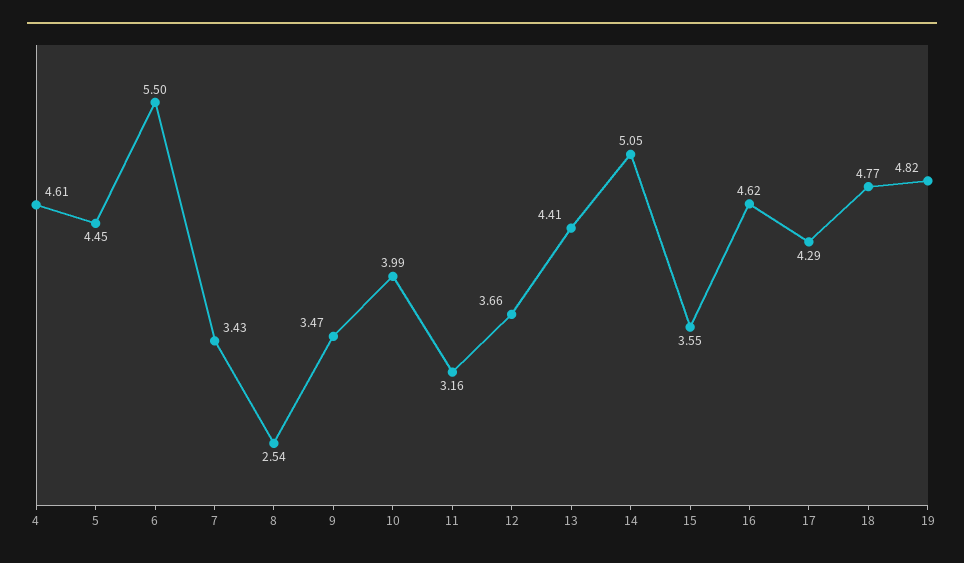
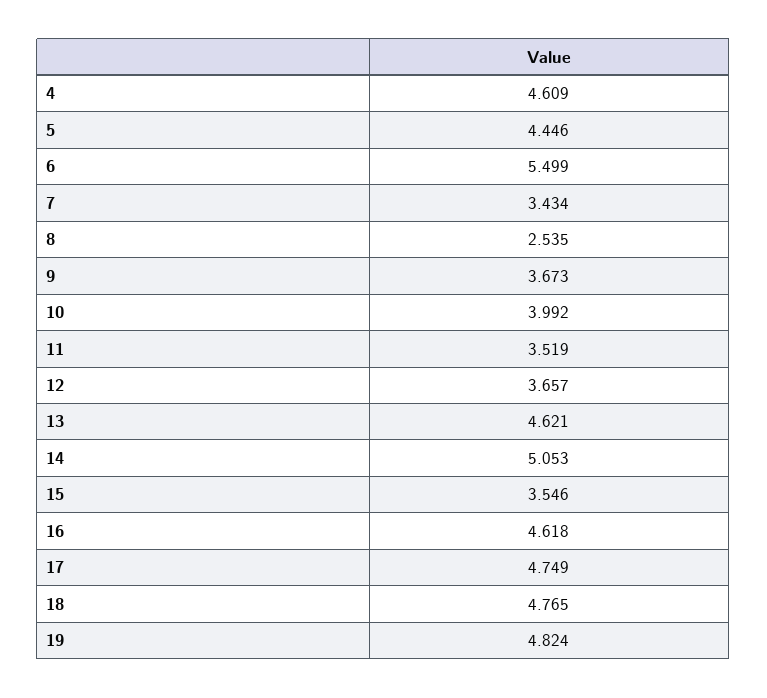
  {
    "4": 4.609,
    "5": 4.446,
    "6": 5.499,
    "7": 3.434,
    "8": 2.535,
-   "9": 3.47,
+   "9": 3.673,
    "10": 3.992,
-   "11": 3.16,
+   "11": 3.519,
    "12": 3.657,
-   "13": 4.41,
+   "13": 4.621,
    "14": 5.053,
    "15": 3.546,
    "16": 4.618,
-   "17": 4.29,
+   "17": 4.749,
    "18": 4.765,
    "19": 4.824
  }

